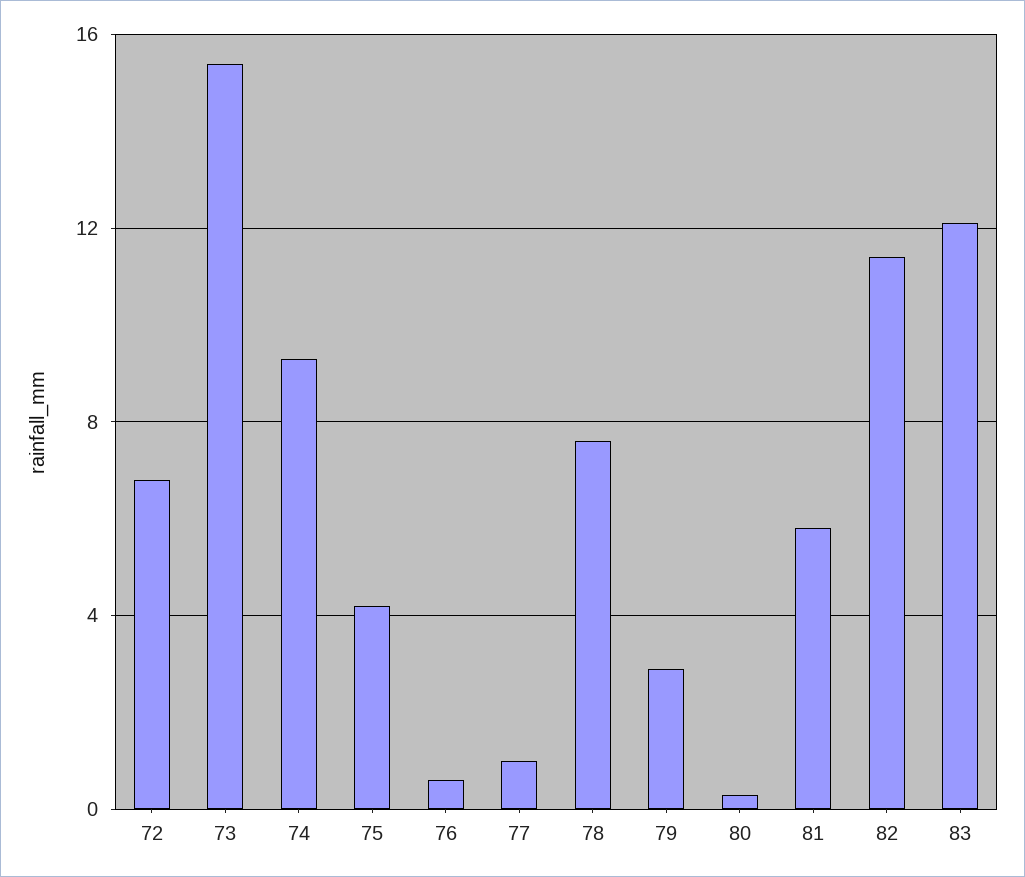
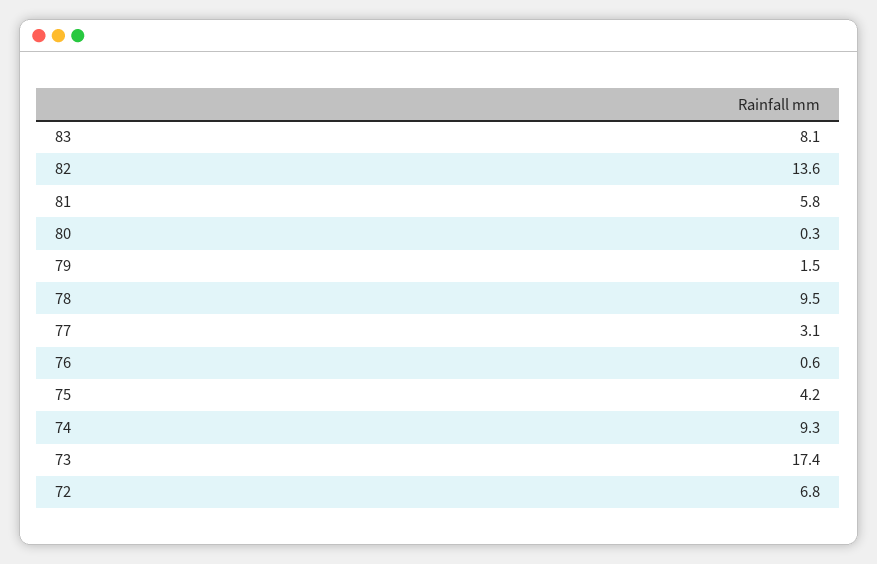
  {
    "72": 6.8,
-   "73": 15.5,
+   "73": 17.4,
    "74": 9.3,
    "75": 4.2,
    "76": 0.6,
-   "77": 1,
+   "77": 3.1,
-   "78": 7.5,
+   "78": 9.5,
-   "79": 3,
+   "79": 1.5,
    "80": 0.3,
    "81": 5.8,
-   "82": 11.5,
+   "82": 13.6,
-   "83": 12
+   "83": 8.1
  }

